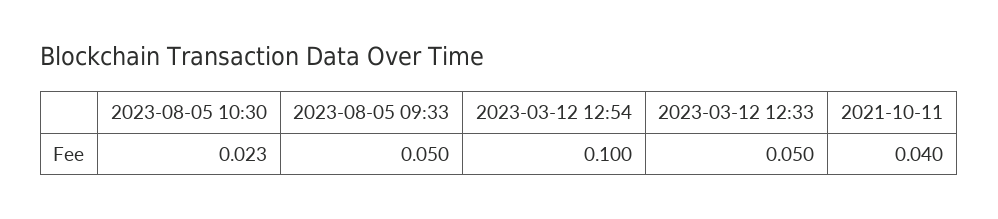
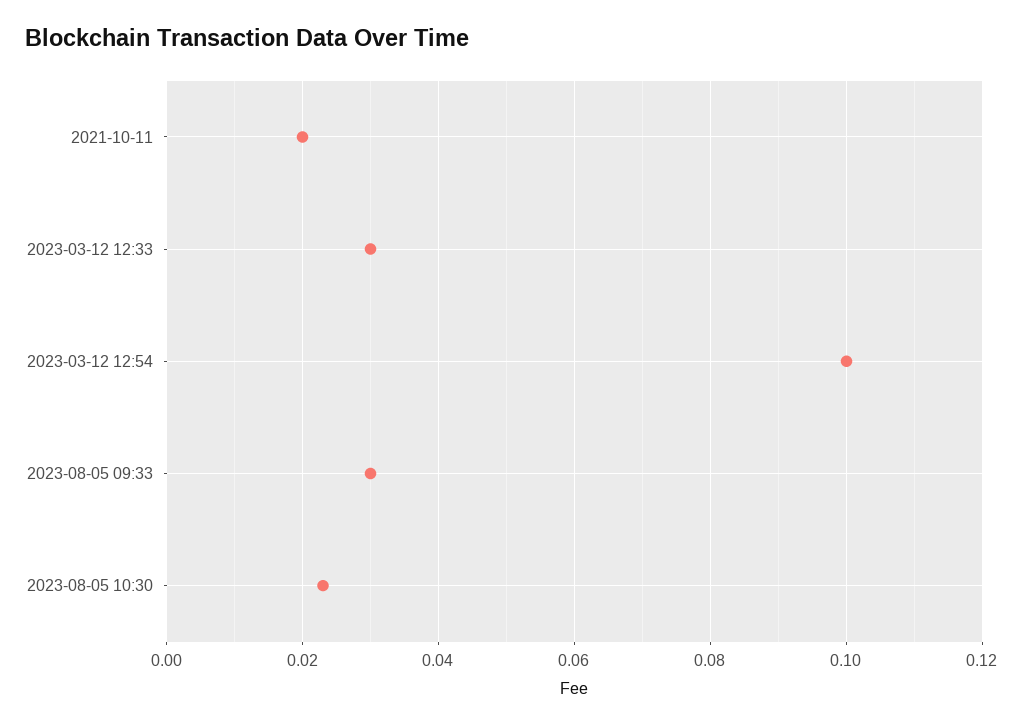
  {
    "2023-08-05 10:30": 0.023,
-   "2023-08-05 09:33": 0.05,
+   "2023-08-05 09:33": 0.03,
    "2023-03-12 12:54": 0.1,
-   "2023-03-12 12:33": 0.05,
+   "2023-03-12 12:33": 0.03,
-   "2021-10-11": 0.04
+   "2021-10-11": 0.02
  }

